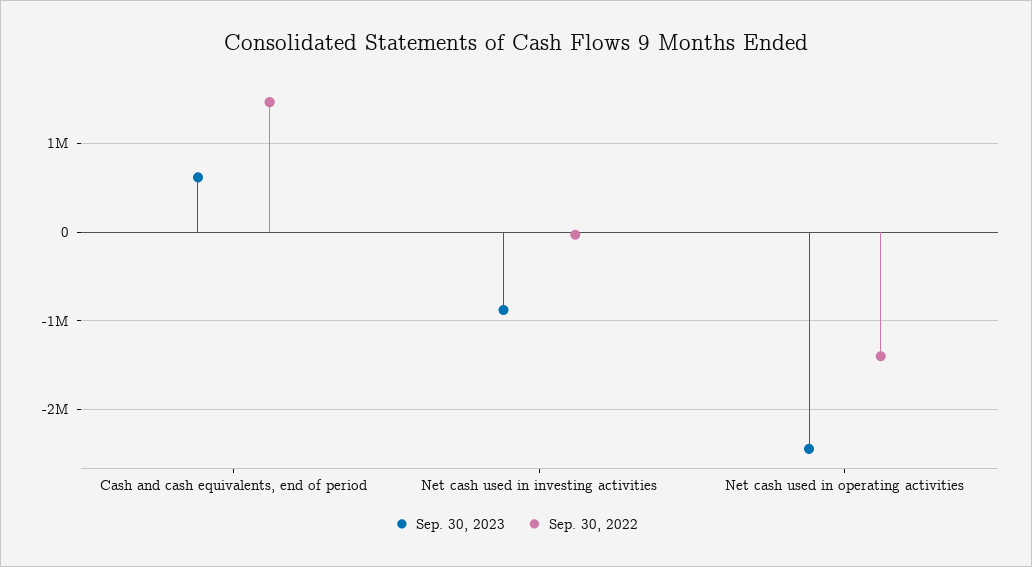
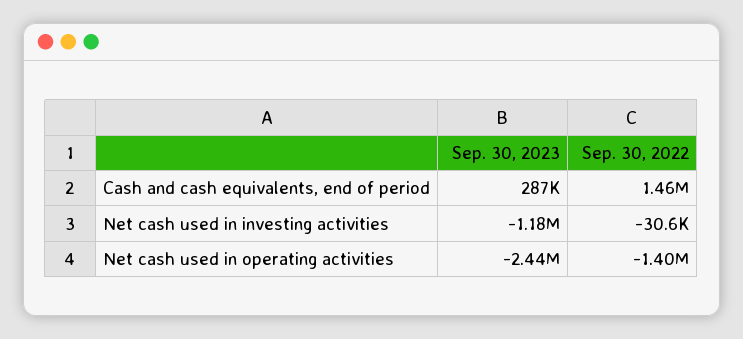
  {
    "Sep. 30, 2023": {
-     "Cash and cash equivalents, end of period": 600000,
+     "Cash and cash equivalents, end of period": 287000,
-     "Net cash used in investing activities": -900000,
+     "Net cash used in investing activities": -1180000,
      "Net cash used in operating activities": -2440000
    },
    "Sep. 30, 2022": {
      "Cash and cash equivalents, end of period": 1460000,
      "Net cash used in investing activities": -30600,
      "Net cash used in operating activities": -1400000
    }
  }

